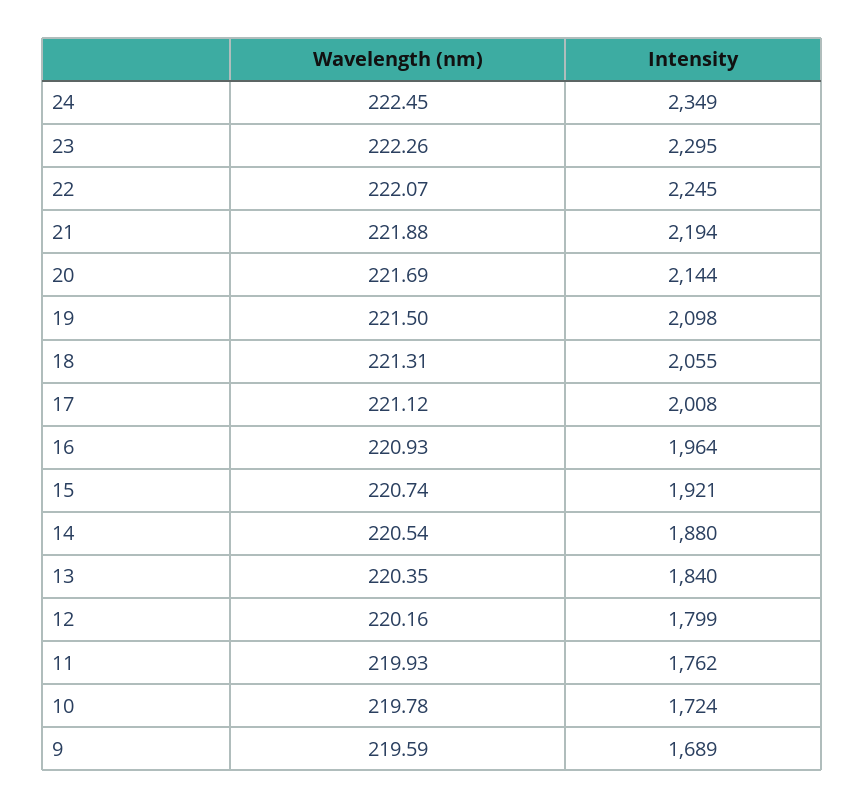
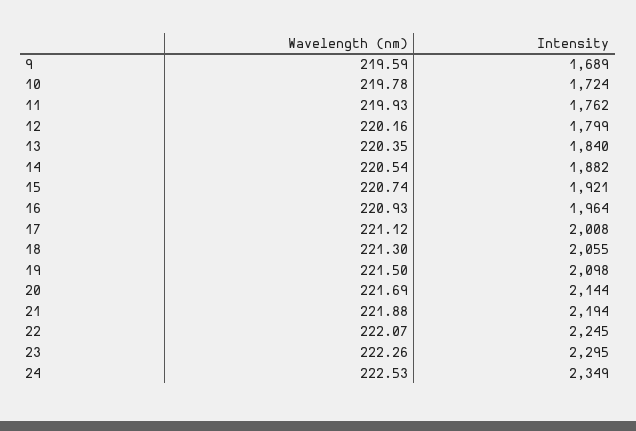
  {
    "Wavelength (nm)": {
-     "24": 222.45,
+     "24": 222.53,
      "23": 222.26,
      "22": 222.07,
      "21": 221.88,
      "20": 221.69,
      "19": 221.5,
-     "18": 221.31,
+     "18": 221.3,
      "17": 221.12,
      "16": 220.93,
      "15": 220.74,
      "14": 220.54,
      "13": 220.35,
      "12": 220.16,
      "11": 219.93,
      "10": 219.78,
      "9": 219.59
    },
    "Intensity": {
      "24": 2349,
      "23": 2295,
      "22": 2245,
      "21": 2194,
      "20": 2144,
      "19": 2098,
      "18": 2055,
      "17": 2008,
      "16": 1964,
      "15": 1921,
-     "14": 1880,
+     "14": 1882,
      "13": 1840,
      "12": 1799,
      "11": 1762,
      "10": 1724,
      "9": 1689
    }
  }

